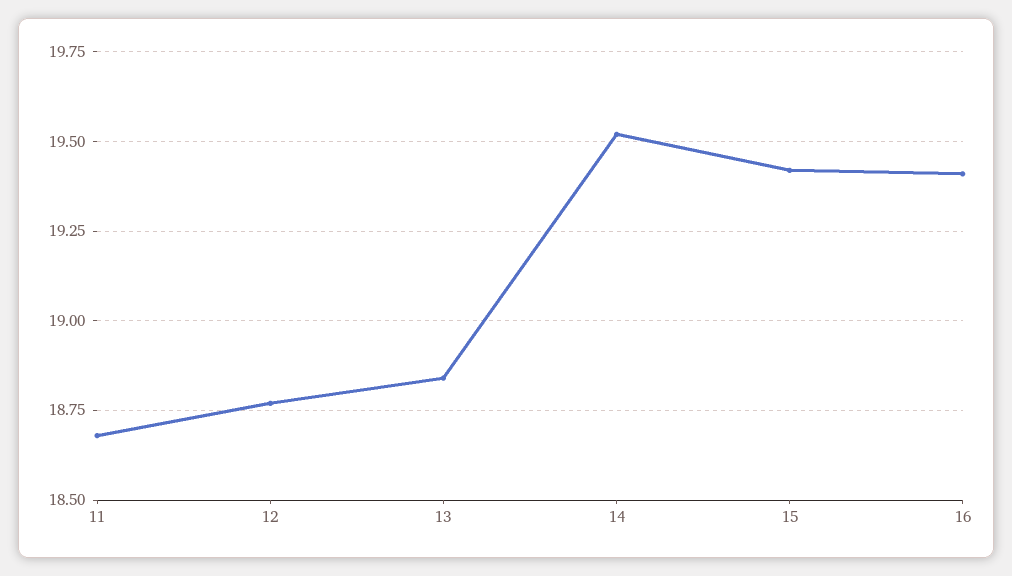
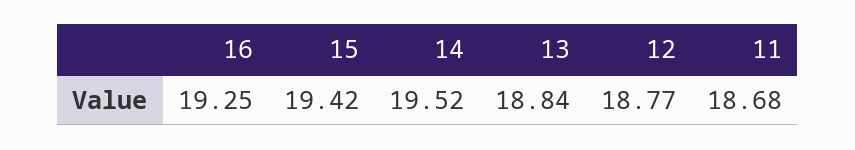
  {
    "11": 18.68,
    "12": 18.77,
    "13": 18.84,
    "14": 19.52,
    "15": 19.42,
-   "16": 19.4
+   "16": 19.25
  }

